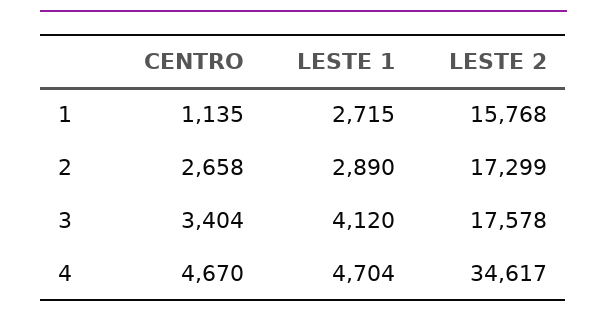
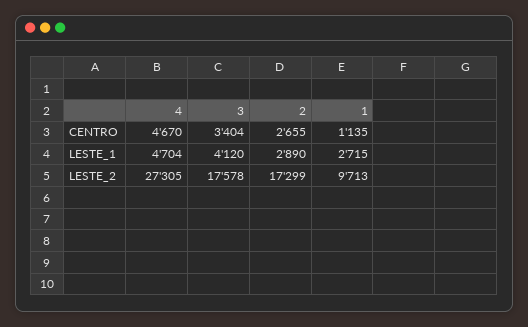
  {
    "CENTRO": {
      "1": 1135,
-     "2": 2658,
+     "2": 2655,
      "3": 3404,
      "4": 4670
    },
    "LESTE 1": {
      "1": 2715,
      "2": 2890,
      "3": 4120,
      "4": 4704
    },
    "LESTE 2": {
-     "1": 15768,
+     "1": 9713,
      "2": 17299,
      "3": 17578,
-     "4": 34617
+     "4": 27305
    }
  }

